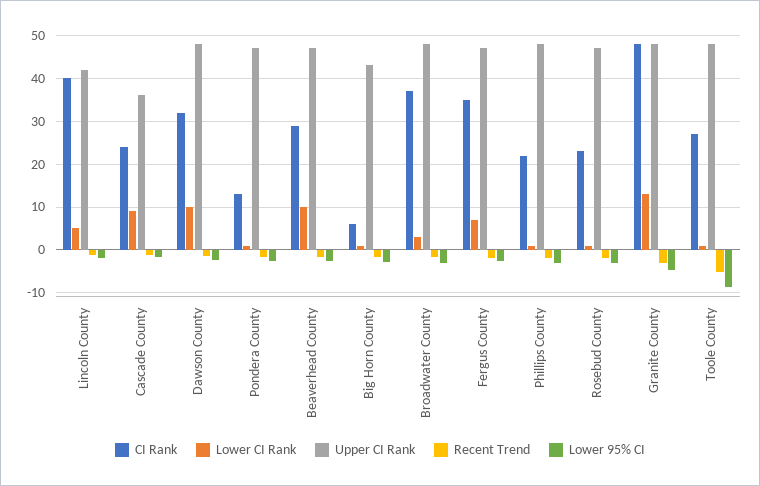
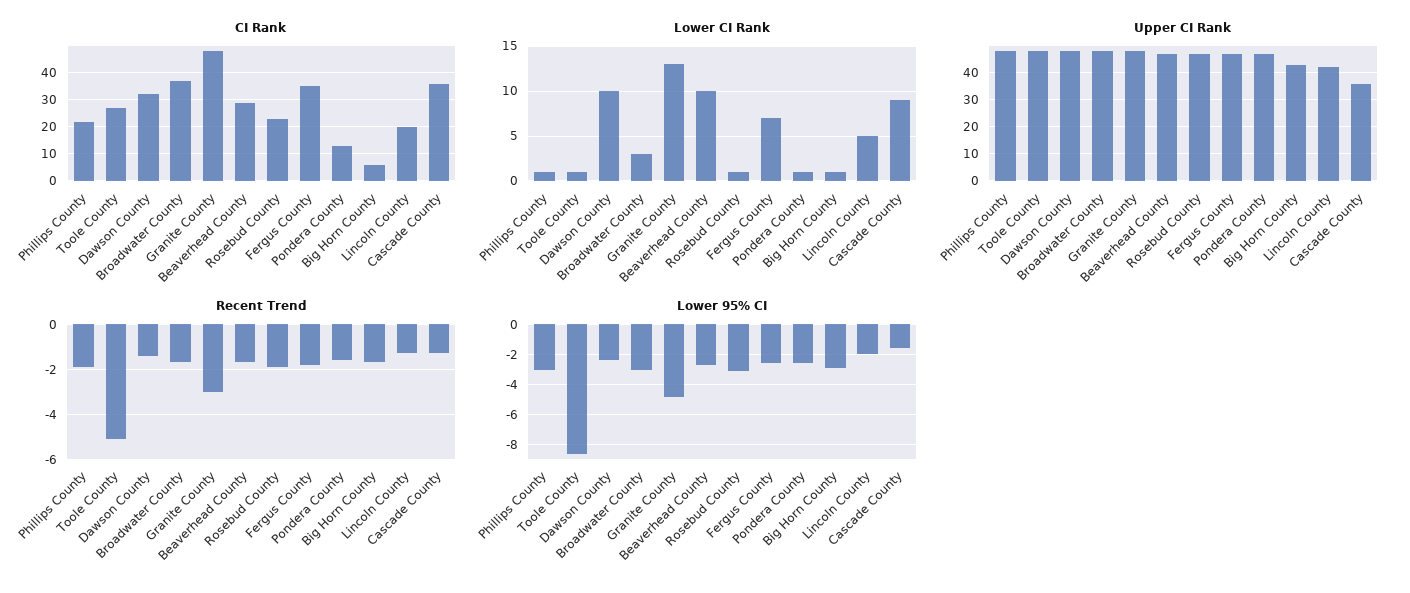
  {
    "CI Rank": {
-     "Lincoln County": 40,
+     "Lincoln County": 20,
-     "Cascade County": 24,
+     "Cascade County": 35,
      "Dawson County": 32,
      "Pondera County": 14,
      "Beaverhead County": 30,
      "Big Horn County": 6,
      "Broadwater County": 38,
      "Fergus County": 36,
      "Phillips County": 22,
      "Rosebud County": 24,
      "Granite County": 48,
      "Toole County": 28
    },
    "Lower CI Rank": {
      "Lincoln County": 5,
      "Cascade County": 9,
      "Dawson County": 10,
      "Pondera County": 1,
      "Beaverhead County": 10,
      "Big Horn County": 1,
      "Broadwater County": 3,
      "Fergus County": 7,
      "Phillips County": 1,
      "Rosebud County": 1,
      "Granite County": 13,
      "Toole County": 1
    },
    "Upper CI Rank": {
      "Lincoln County": 42,
      "Cascade County": 36,
      "Dawson County": 48,
      "Pondera County": 48,
      "Beaverhead County": 48,
      "Big Horn County": 44,
      "Broadwater County": 48,
      "Fergus County": 48,
      "Phillips County": 48,
      "Rosebud County": 48,
      "Granite County": 48,
      "Toole County": 48
    },
    "Recent Trend": {
      "Lincoln County": -1.5,
      "Cascade County": -1.5,
      "Dawson County": -1.5,
      "Pondera County": -1.5,
      "Beaverhead County": -1.5,
      "Big Horn County": -1.5,
      "Broadwater County": -1.5,
      "Fergus County": -2,
      "Phillips County": -2,
      "Rosebud County": -2,
      "Granite County": -3,
      "Toole County": -5
    },
    "Lower 95% CI": {
      "Lincoln County": -2,
      "Cascade County": -1.5,
      "Dawson County": -2.5,
      "Pondera County": -2.5,
      "Beaverhead County": -2.5,
      "Big Horn County": -3,
      "Broadwater County": -3,
      "Fergus County": -2.5,
      "Phillips County": -3,
      "Rosebud County": -3,
      "Granite County": -5,
      "Toole County": -8.5
    }
  }

